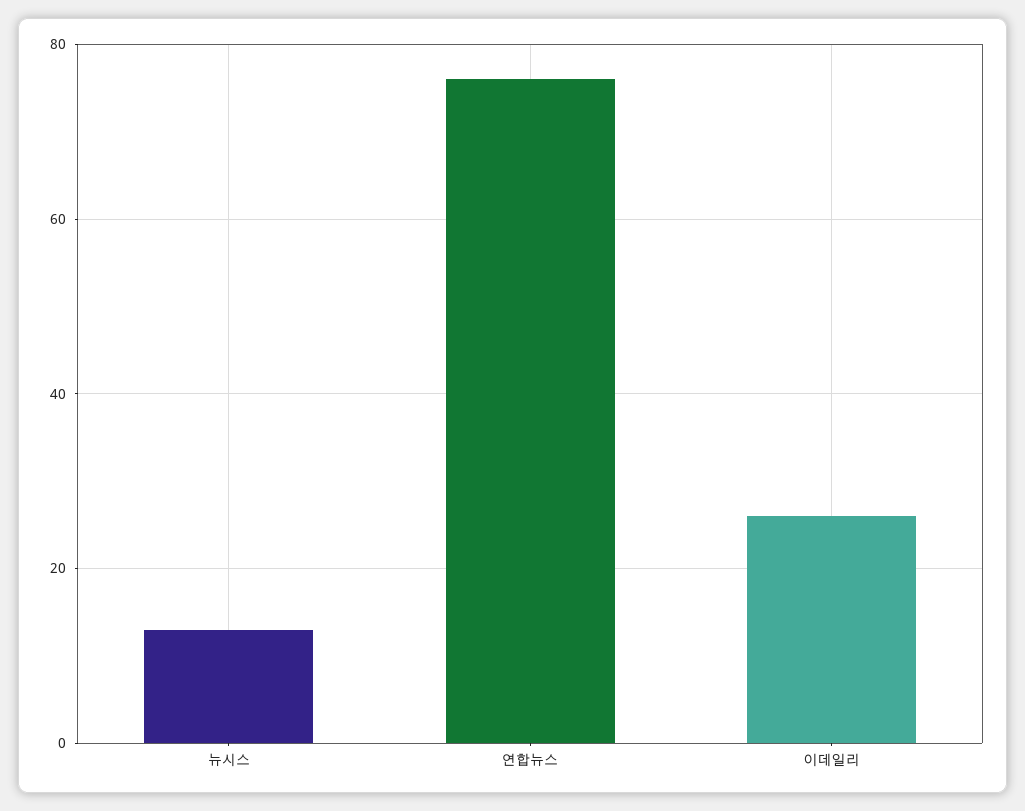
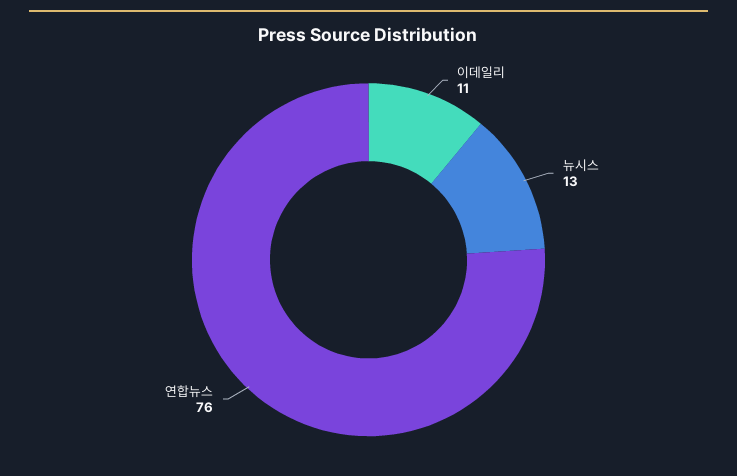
  {
    "뉴시스": 13,
    "연합뉴스": 76,
-   "이데일리": 25
+   "이데일리": 11
  }

